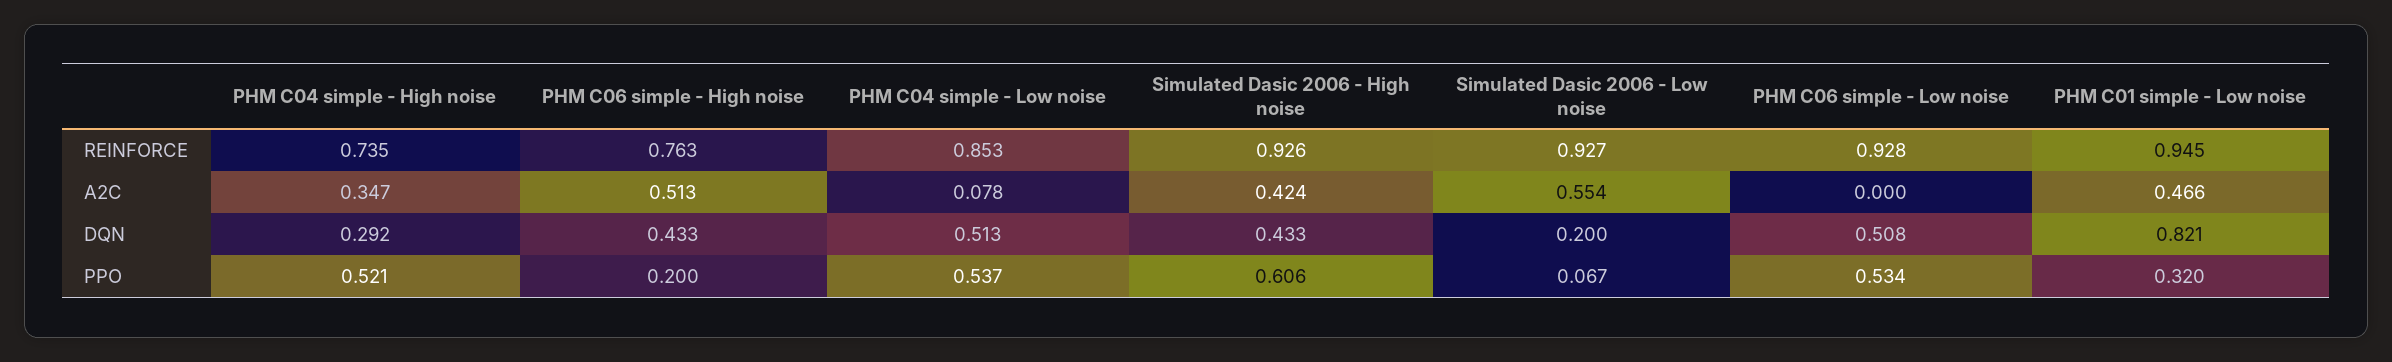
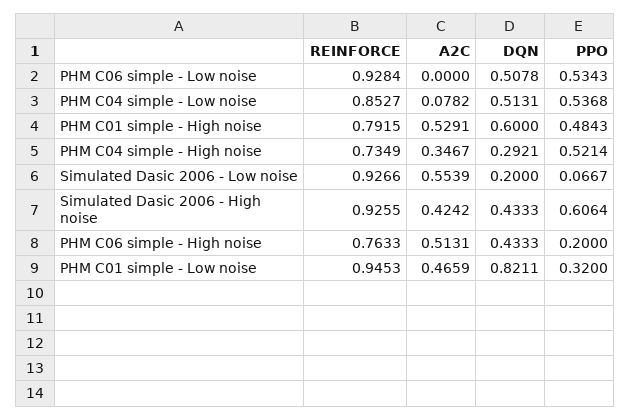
  {
    "PHM C04 simple - High noise": {
      "REINFORCE": 0.7349,
      "A2C": 0.3467,
      "DQN": 0.2921,
      "PPO": 0.5214
    },
    "PHM C06 simple - High noise": {
      "REINFORCE": 0.7633,
      "A2C": 0.5131,
      "DQN": 0.4333,
      "PPO": 0.2
    },
    "PHM C04 simple - Low noise": {
      "REINFORCE": 0.8527,
      "A2C": 0.0782,
      "DQN": 0.5131,
      "PPO": 0.5368
    },
    "Simulated Dasic 2006 - High noise": {
      "REINFORCE": 0.9255,
      "A2C": 0.4242,
      "DQN": 0.4333,
      "PPO": 0.6064
    },
    "Simulated Dasic 2006 - Low noise": {
      "REINFORCE": 0.9266,
      "A2C": 0.5539,
      "DQN": 0.2,
      "PPO": 0.0667
    },
    "PHM C06 simple - Low noise": {
      "REINFORCE": 0.9284,
      "A2C": 0,
      "DQN": 0.5078,
      "PPO": 0.5343
    },
    "PHM C01 simple - Low noise": {
      "REINFORCE": 0.9453,
      "A2C": 0.4659,
      "DQN": 0.8211,
      "PPO": 0.32
-   }
+   },
+   "PHM C01 simple - High noise": {
+     "REINFORCE": 0.7915,
+     "A2C": 0.5291,
+     "DQN": 0.6,
+     "PPO": 0.4843
+   }
  }

